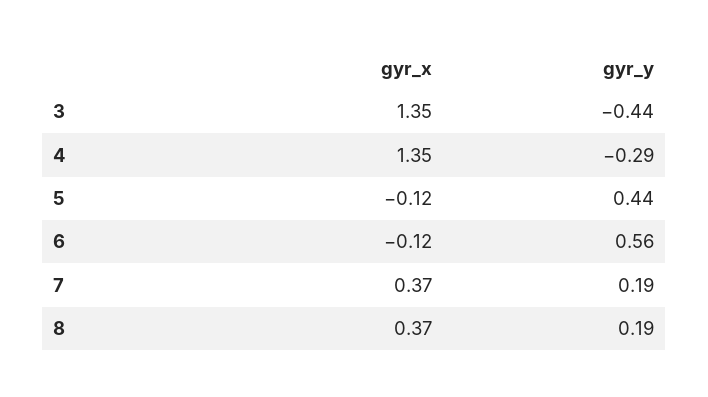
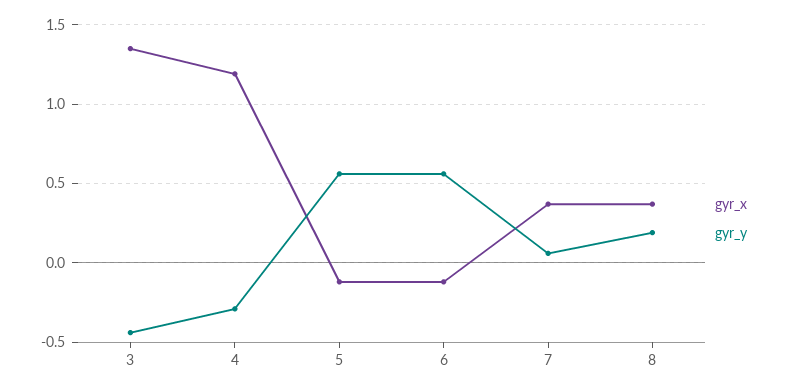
  {
    "gyr_x": {
      "3": 1.35,
-     "4": 1.35,
+     "4": 1.2,
      "5": -0.12,
      "6": -0.12,
      "7": 0.37,
      "8": 0.37
    },
    "gyr_y": {
      "3": -0.44,
      "4": -0.29,
-     "5": 0.44,
+     "5": 0.55,
      "6": 0.56,
-     "7": 0.19,
+     "7": 0.05,
      "8": 0.19
    }
  }

